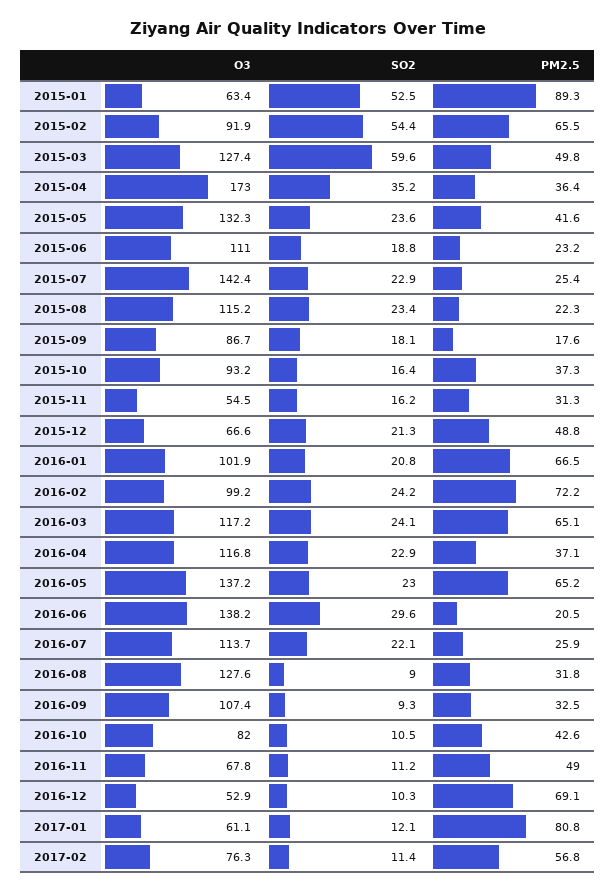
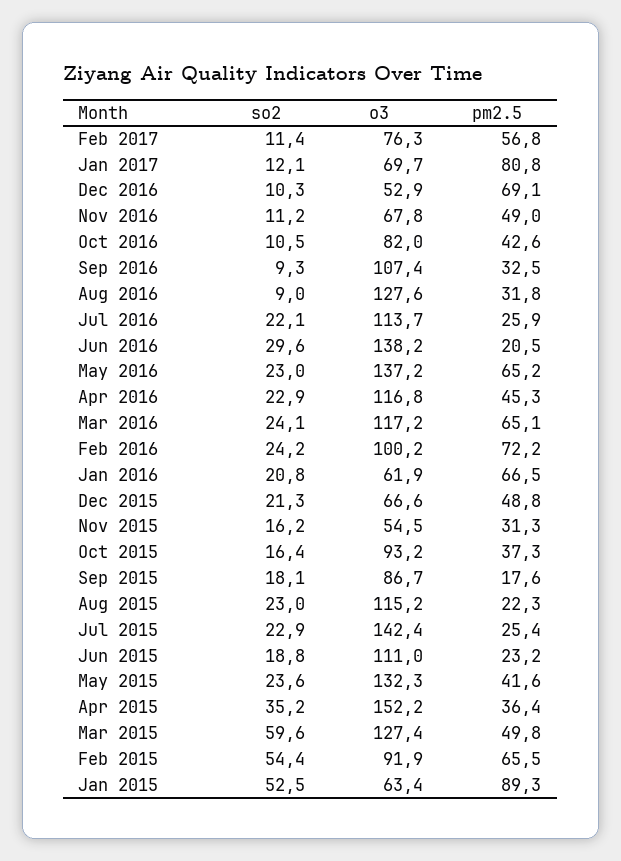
  {
    "O3": {
      "2015-01": 63.4,
      "2015-02": 91.9,
      "2015-03": 127.4,
-     "2015-04": 173,
+     "2015-04": 152.2,
      "2015-05": 132.3,
      "2015-06": 111,
      "2015-07": 142.4,
      "2015-08": 115.2,
      "2015-09": 86.7,
      "2015-10": 93.2,
      "2015-11": 54.5,
      "2015-12": 66.6,
-     "2016-01": 101.9,
+     "2016-01": 61.9,
-     "2016-02": 99.2,
+     "2016-02": 100.2,
      "2016-03": 117.2,
      "2016-04": 116.8,
      "2016-05": 137.2,
      "2016-06": 138.2,
      "2016-07": 113.7,
      "2016-08": 127.6,
      "2016-09": 107.4,
      "2016-10": 82,
      "2016-11": 67.8,
      "2016-12": 52.9,
-     "2017-01": 61.1,
+     "2017-01": 69.7,
      "2017-02": 76.3
    },
    "SO2": {
      "2015-01": 52.5,
      "2015-02": 54.4,
      "2015-03": 59.6,
      "2015-04": 35.2,
      "2015-05": 23.6,
      "2015-06": 18.8,
      "2015-07": 22.9,
-     "2015-08": 23.4,
+     "2015-08": 23,
      "2015-09": 18.1,
      "2015-10": 16.4,
      "2015-11": 16.2,
      "2015-12": 21.3,
      "2016-01": 20.8,
      "2016-02": 24.2,
      "2016-03": 24.1,
      "2016-04": 22.9,
      "2016-05": 23,
      "2016-06": 29.6,
      "2016-07": 22.1,
      "2016-08": 9,
      "2016-09": 9.3,
      "2016-10": 10.5,
      "2016-11": 11.2,
      "2016-12": 10.3,
      "2017-01": 12.1,
      "2017-02": 11.4
    },
    "PM2.5": {
      "2015-01": 89.3,
      "2015-02": 65.5,
      "2015-03": 49.8,
      "2015-04": 36.4,
      "2015-05": 41.6,
      "2015-06": 23.2,
      "2015-07": 25.4,
      "2015-08": 22.3,
      "2015-09": 17.6,
      "2015-10": 37.3,
      "2015-11": 31.3,
      "2015-12": 48.8,
      "2016-01": 66.5,
      "2016-02": 72.2,
      "2016-03": 65.1,
-     "2016-04": 37.1,
+     "2016-04": 45.3,
      "2016-05": 65.2,
      "2016-06": 20.5,
      "2016-07": 25.9,
      "2016-08": 31.8,
      "2016-09": 32.5,
      "2016-10": 42.6,
      "2016-11": 49,
      "2016-12": 69.1,
      "2017-01": 80.8,
      "2017-02": 56.8
    }
  }

